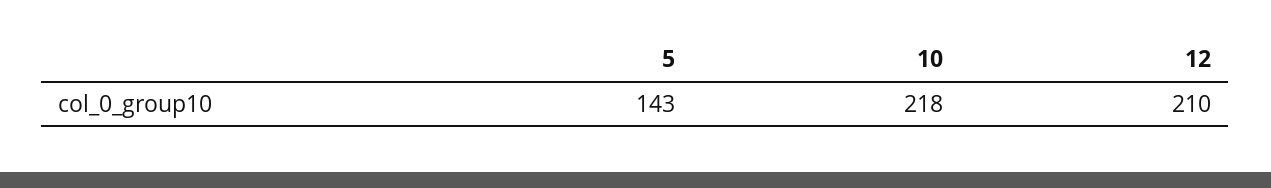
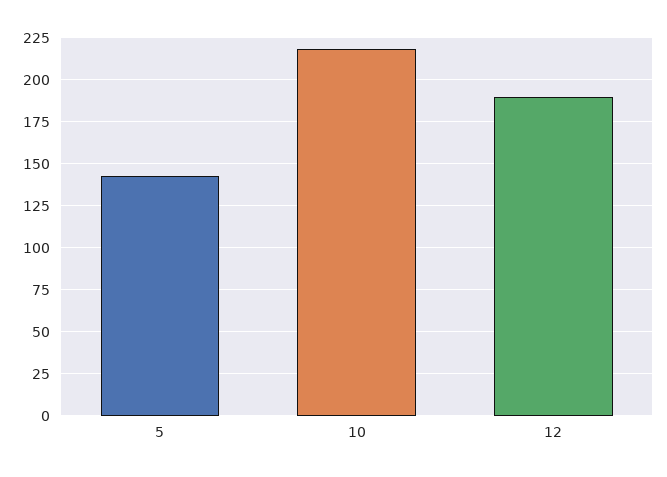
  {
    "5": 143,
    "10": 218,
-   "12": 210
+   "12": 190
  }

